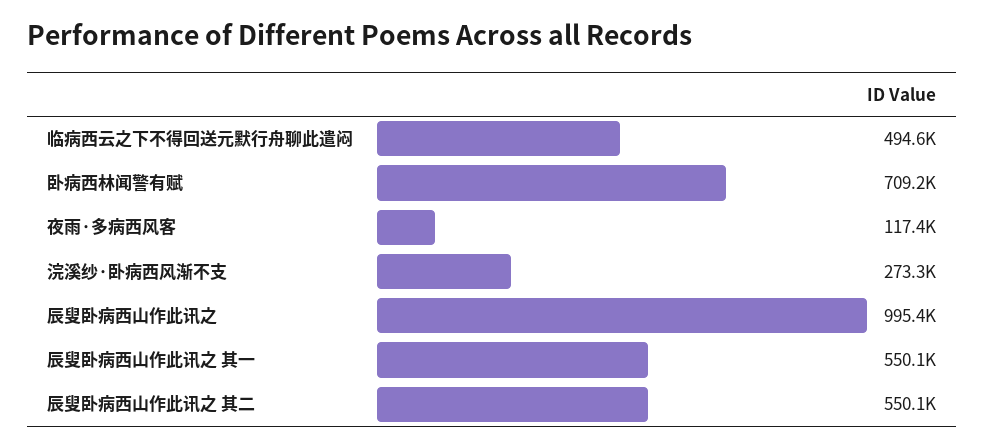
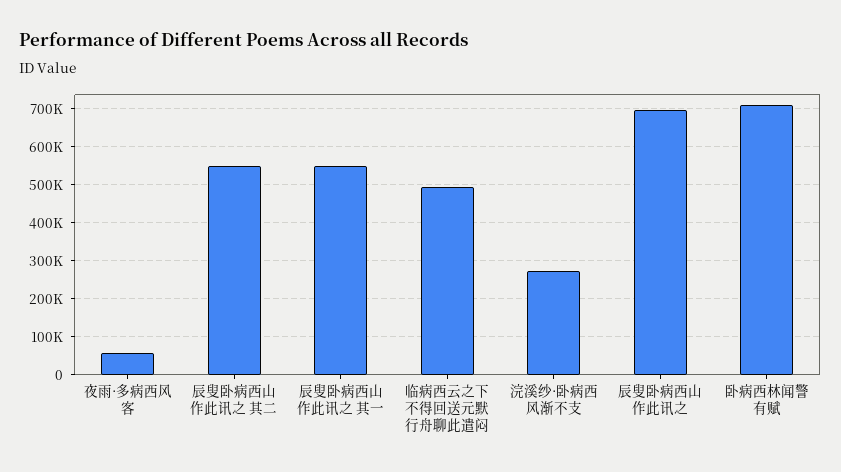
  {
    "临病西云之下不得回送元默行舟聊此遣闷": 494600,
    "卧病西林闻警有赋": 709200,
-   "夜雨·多病西风客": 117400,
+   "夜雨·多病西风客": 60000,
    "浣溪纱·卧病西风渐不支": 273300,
-   "辰叟卧病西山作此讯之": 995400,
+   "辰叟卧病西山作此讯之": 700000,
    "辰叟卧病西山作此讯之 其一": 550100,
    "辰叟卧病西山作此讯之 其二": 550100
  }

